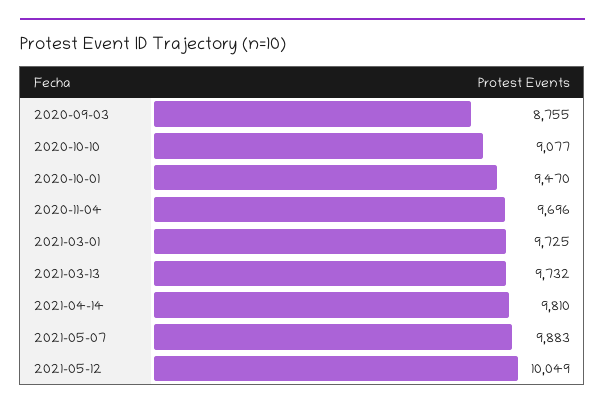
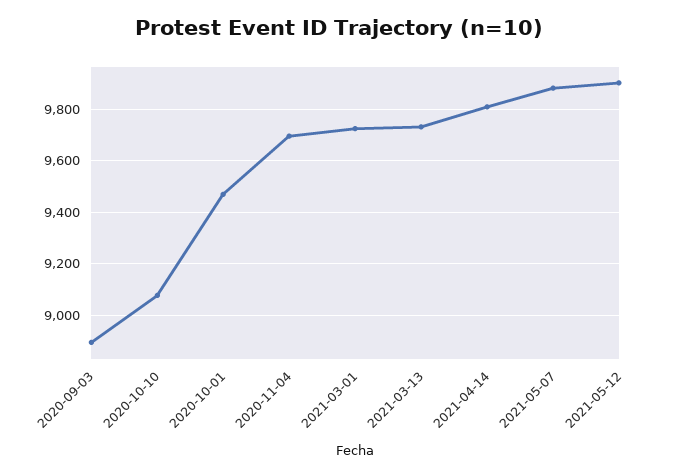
  {
-   "2020-09-03": 8755,
+   "2020-09-03": 8900,
    "2020-10-10": 9077,
    "2020-10-01": 9470,
    "2020-11-04": 9696,
    "2021-03-01": 9725,
    "2021-03-13": 9732,
    "2021-04-14": 9810,
    "2021-05-07": 9883,
-   "2021-05-12": 10049
+   "2021-05-12": 9900
  }

